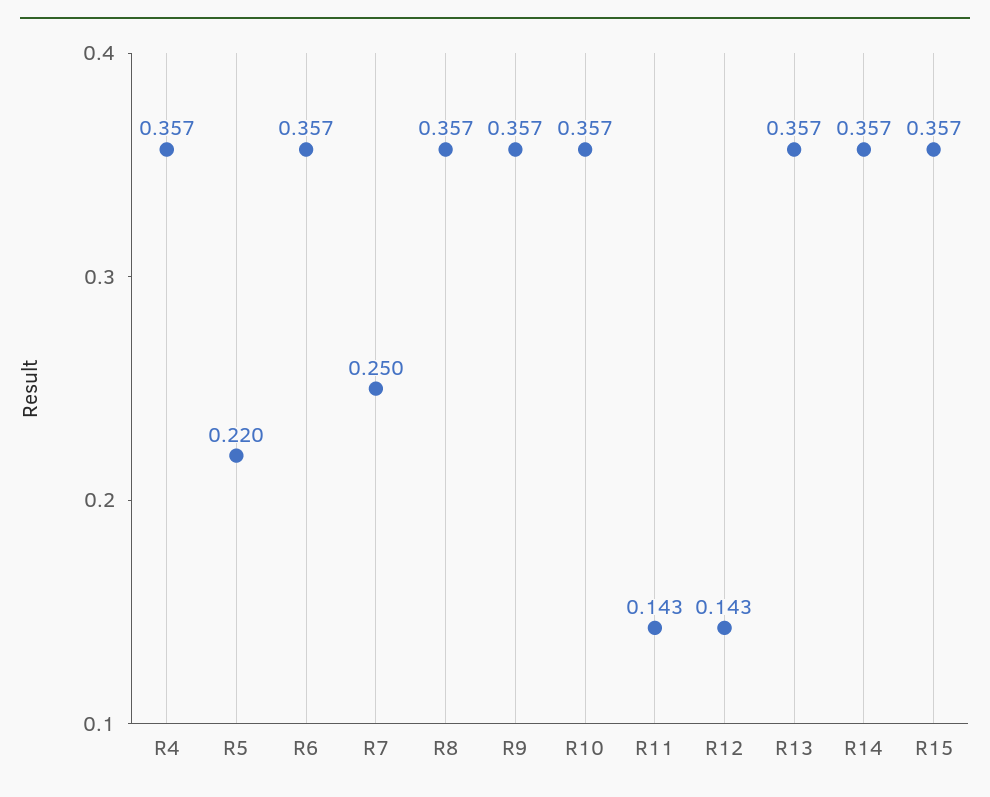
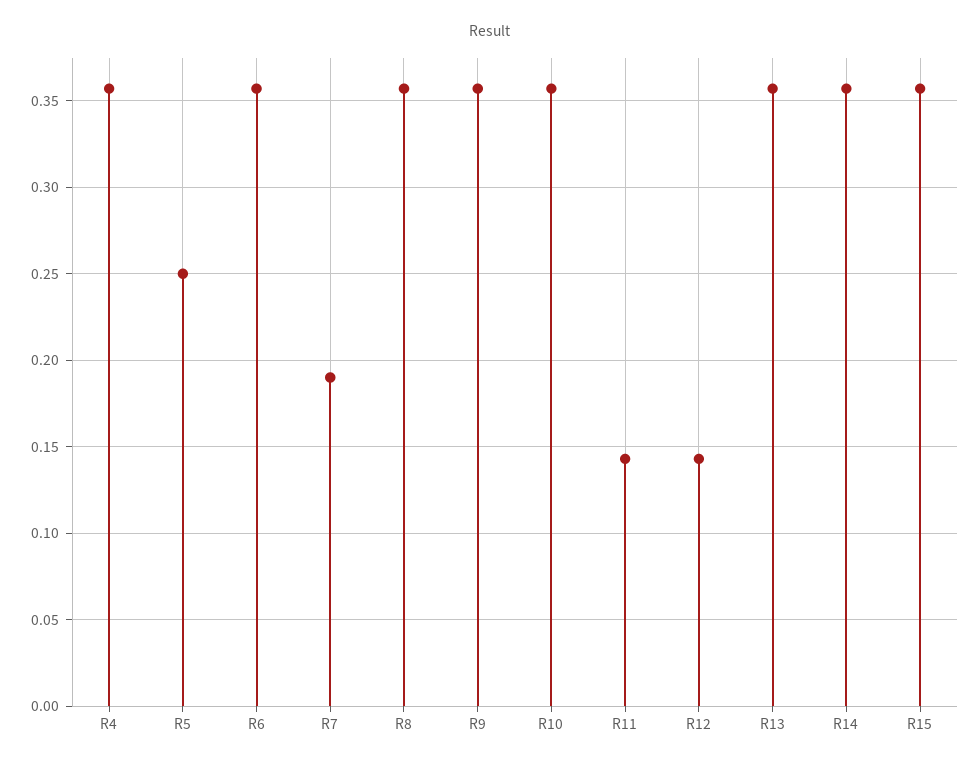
  {
    "R4": 0.357,
-   "R5": 0.22,
+   "R5": 0.25,
    "R6": 0.357,
-   "R7": 0.25,
+   "R7": 0.19,
    "R8": 0.357,
    "R9": 0.357,
    "R10": 0.357,
    "R11": 0.143,
    "R12": 0.143,
    "R13": 0.357,
    "R14": 0.357,
    "R15": 0.357
  }

